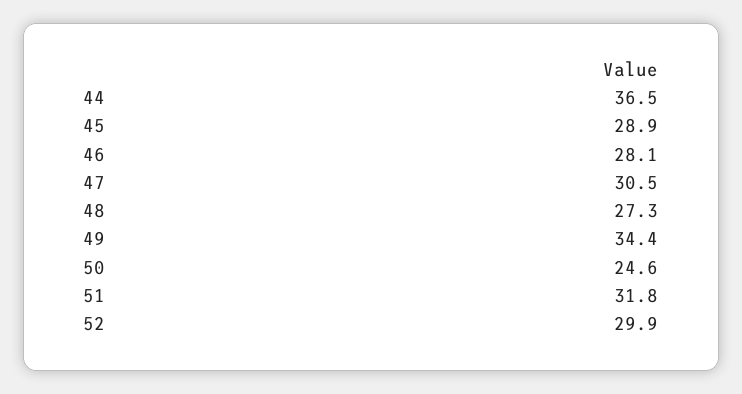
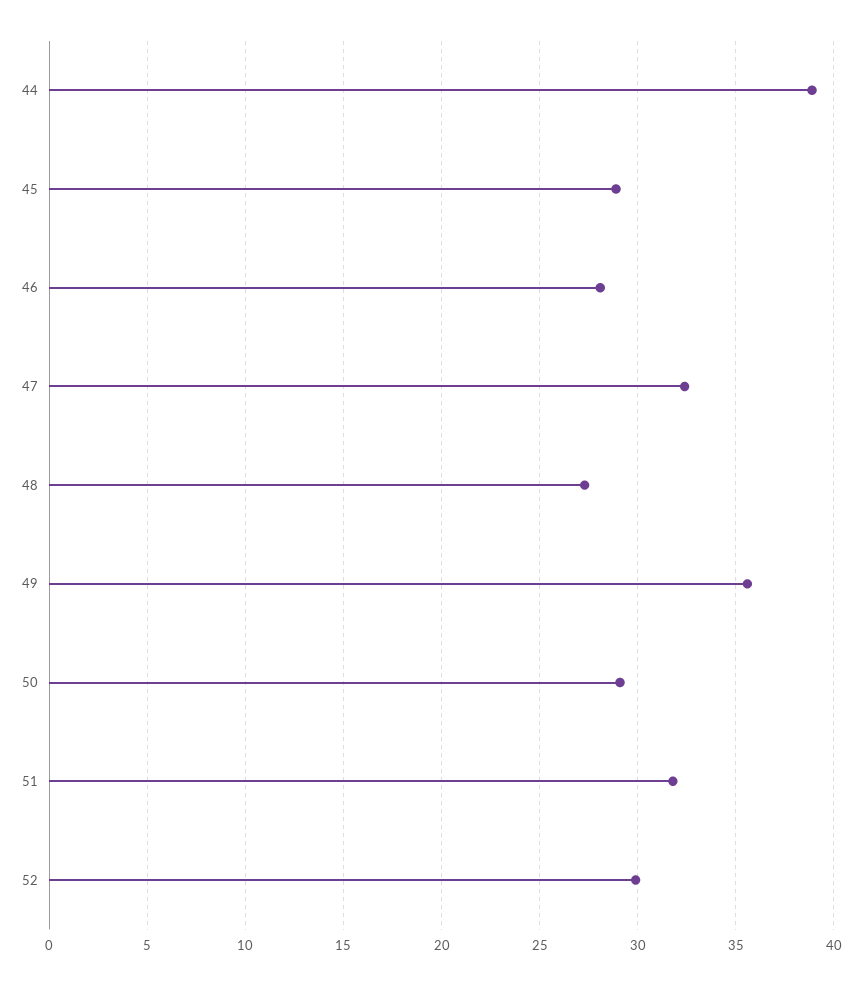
  {
-   "44": 36.5,
+   "44": 39,
    "45": 28.9,
    "46": 28.1,
-   "47": 30.5,
+   "47": 32.5,
    "48": 27.3,
-   "49": 34.4,
+   "49": 35.5,
-   "50": 24.6,
+   "50": 29,
    "51": 31.8,
    "52": 29.9
  }

